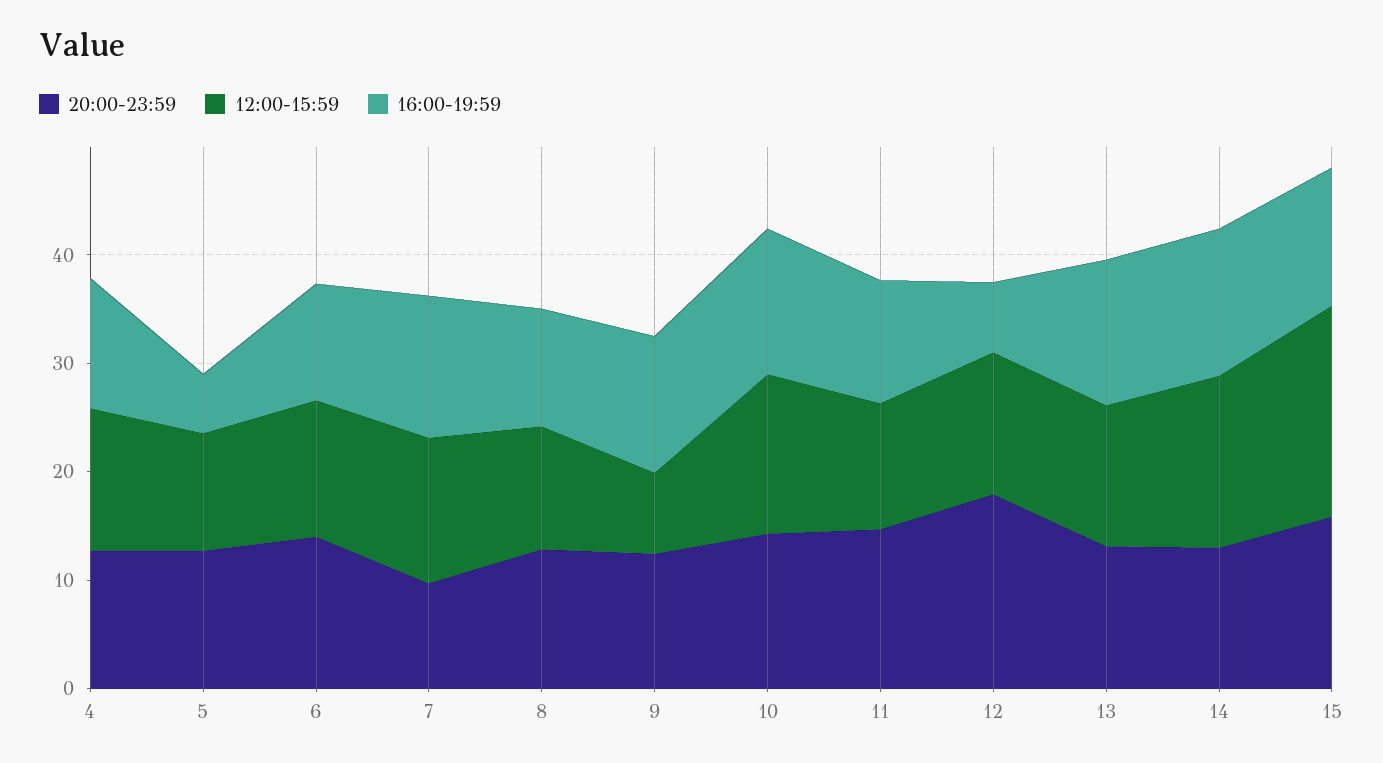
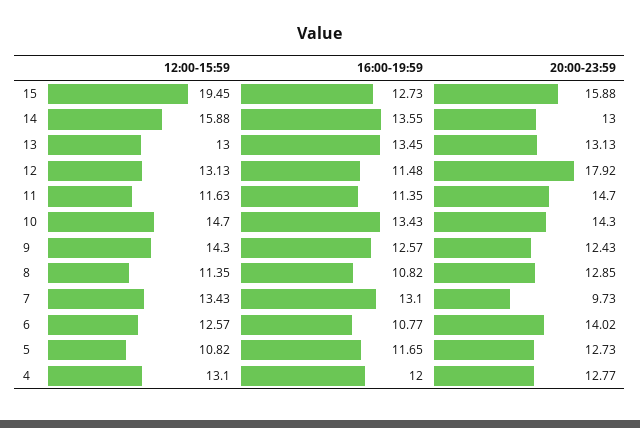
  {
    "20:00-23:59": {
      "4": 12.77,
      "5": 12.73,
      "6": 14.02,
      "7": 9.73,
      "8": 12.85,
      "9": 12.43,
      "10": 14.3,
      "11": 14.7,
      "12": 17.92,
      "13": 13.13,
      "14": 13,
      "15": 15.88
    },
    "12:00-15:59": {
      "4": 13.1,
      "5": 10.82,
      "6": 12.57,
      "7": 13.43,
      "8": 11.35,
-     "9": 8,
+     "9": 14.3,
      "10": 14.7,
      "11": 11.63,
      "12": 13.13,
      "13": 13,
      "14": 15.88,
      "15": 19.45
    },
    "16:00-19:59": {
      "4": 12,
-     "5": 6,
+     "5": 11.65,
      "6": 10.77,
      "7": 13.1,
      "8": 10.82,
      "9": 12.57,
      "10": 13.43,
      "11": 11.35,
-     "12": 6,
+     "12": 11.48,
      "13": 13.45,
      "14": 13.55,
      "15": 12.73
    }
  }

